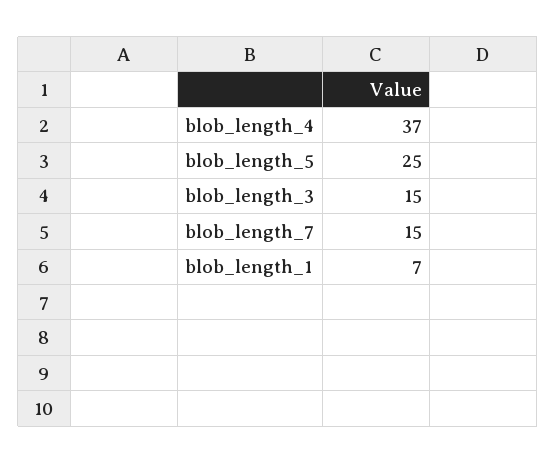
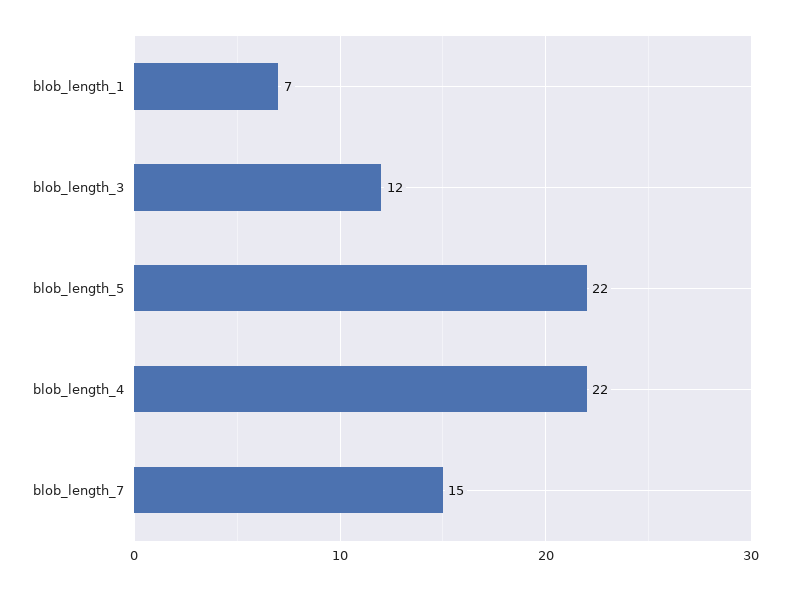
  {
-   "blob_length_4": 37,
+   "blob_length_4": 22,
-   "blob_length_5": 25,
+   "blob_length_5": 22,
-   "blob_length_3": 15,
+   "blob_length_3": 12,
    "blob_length_7": 15,
    "blob_length_1": 7
  }

